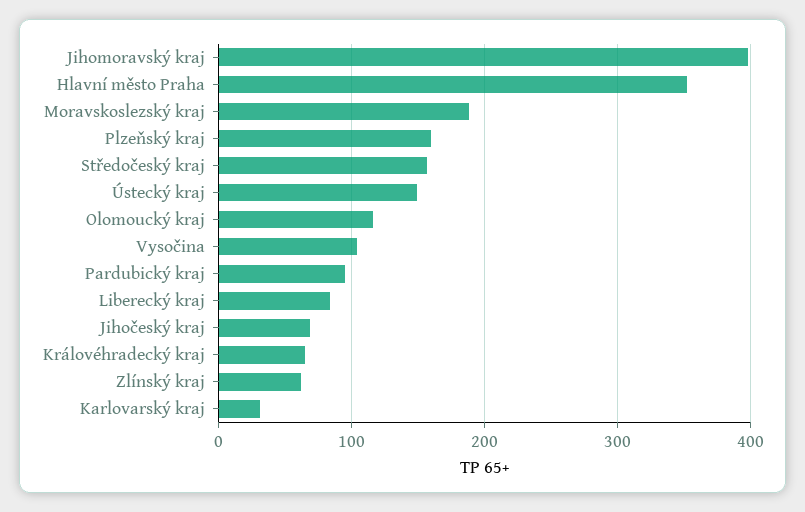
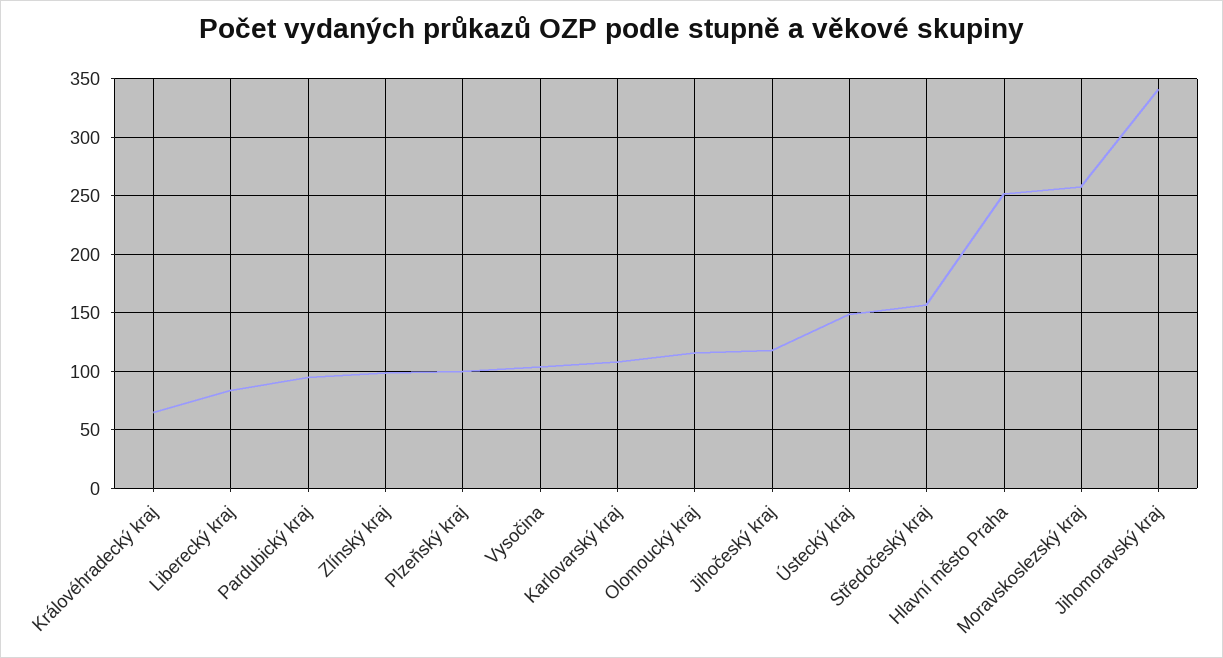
  {
-   "Jihomoravský kraj": 400,
+   "Jihomoravský kraj": 340,
-   "Hlavní město Praha": 350,
+   "Hlavní město Praha": 250,
-   "Moravskoslezský kraj": 190,
+   "Moravskoslezský kraj": 260,
-   "Plzeňský kraj": 160,
+   "Plzeňský kraj": 100,
    "Středočeský kraj": 160,
    "Ústecký kraj": 150,
    "Olomoucký kraj": 120,
    "Vysočina": 100,
    "Pardubický kraj": 100,
    "Liberecký kraj": 80,
-   "Jihočeský kraj": 70,
+   "Jihočeský kraj": 120,
    "Královéhradecký kraj": 70,
-   "Zlínský kraj": 60,
+   "Zlínský kraj": 100,
-   "Karlovarský kraj": 30
+   "Karlovarský kraj": 110
  }

